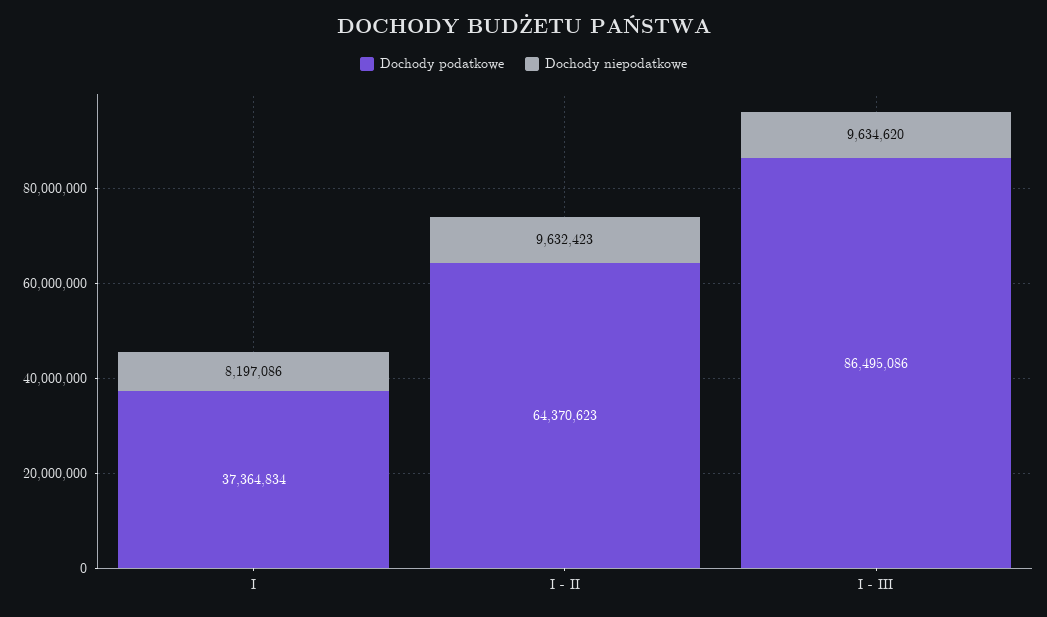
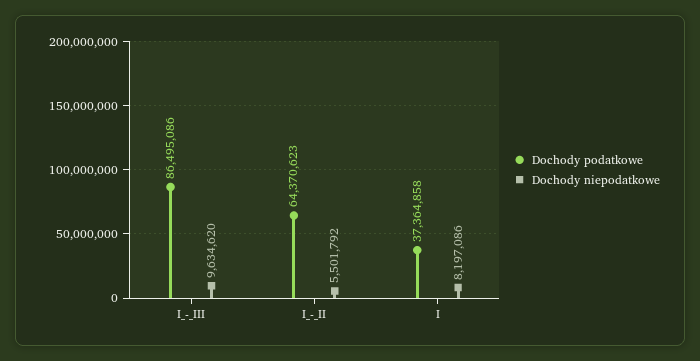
  {
    "Dochody podatkowe": {
-     "I": 37364834,
+     "I": 37364858,
      "I - II": 64370623,
      "I - III": 86495086
    },
    "Dochody niepodatkowe": {
      "I": 8197086,
-     "I - II": 9632423,
+     "I - II": 5501792,
      "I - III": 9634620
    }
  }

